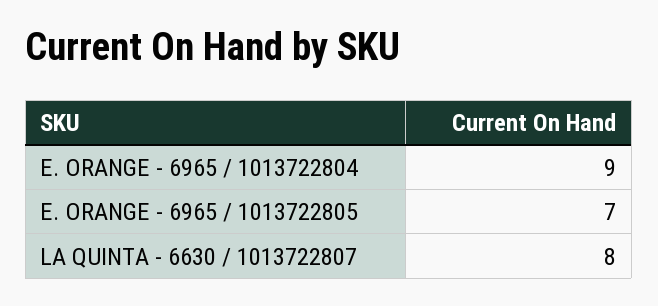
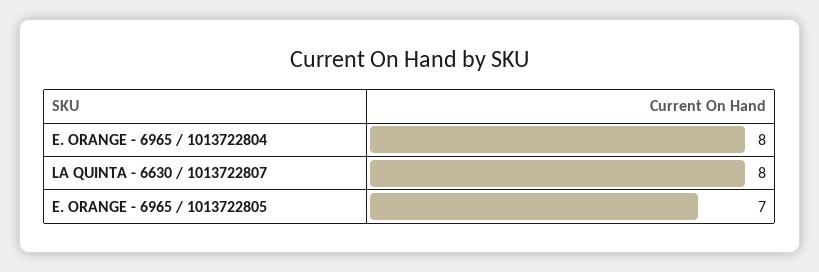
  {
-   "E. ORANGE - 6965 / 1013722804": 9,
+   "E. ORANGE - 6965 / 1013722804": 8,
    "E. ORANGE - 6965 / 1013722805": 7,
    "LA QUINTA - 6630 / 1013722807": 8
  }

